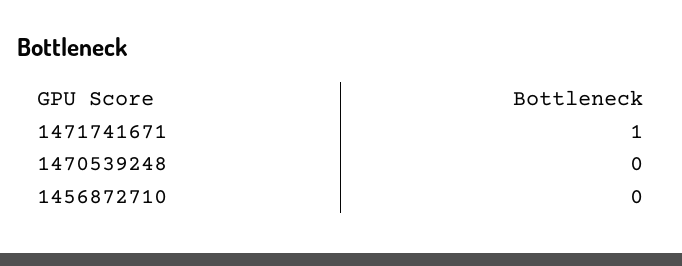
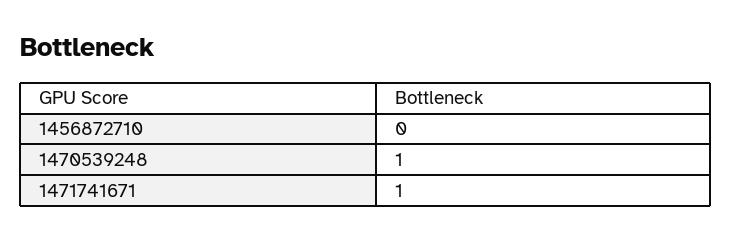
  {
    "1471741671": 1,
-   "1470539248": 0,
+   "1470539248": 1,
    "1456872710": 0
  }

